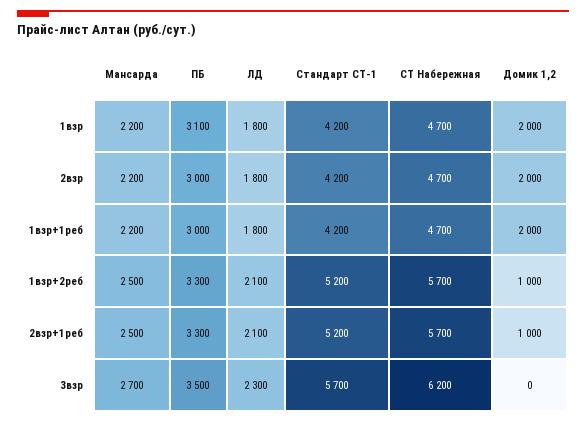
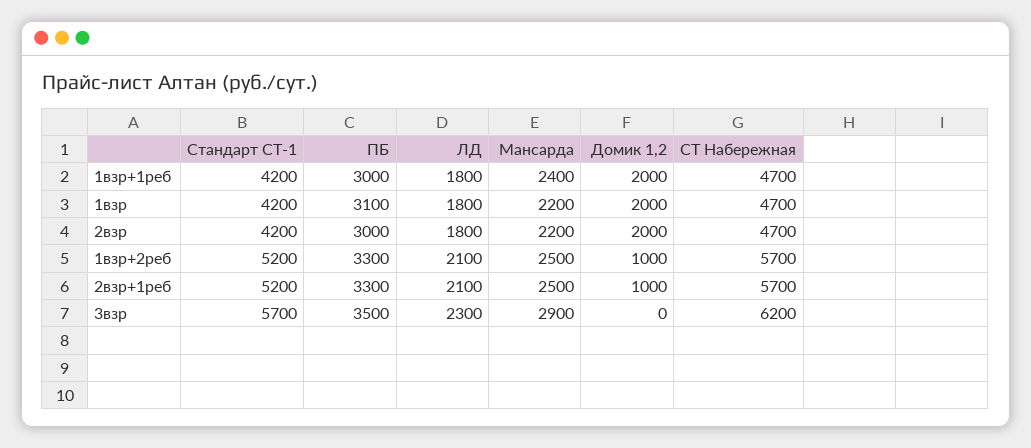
  {
    "Мансарда": {
      "1взр": 2200,
      "2взр": 2200,
-     "1взр+1реб": 2200,
+     "1взр+1реб": 2400,
      "1взр+2реб": 2500,
      "2взр+1реб": 2500,
-     "3взр": 2700
+     "3взр": 2900
    },
    "ПБ": {
      "1взр": 3100,
      "2взр": 3000,
      "1взр+1реб": 3000,
      "1взр+2реб": 3300,
      "2взр+1реб": 3300,
      "3взр": 3500
    },
    "ЛД": {
      "1взр": 1800,
      "2взр": 1800,
      "1взр+1реб": 1800,
      "1взр+2реб": 2100,
      "2взр+1реб": 2100,
      "3взр": 2300
    },
    "Стандарт СТ-1": {
      "1взр": 4200,
      "2взр": 4200,
      "1взр+1реб": 4200,
      "1взр+2реб": 5200,
      "2взр+1реб": 5200,
      "3взр": 5700
    },
    "СТ Набережная": {
      "1взр": 4700,
      "2взр": 4700,
      "1взр+1реб": 4700,
      "1взр+2реб": 5700,
      "2взр+1реб": 5700,
      "3взр": 6200
    },
    "Домик 1,2": {
      "1взр": 2000,
      "2взр": 2000,
      "1взр+1реб": 2000,
      "1взр+2реб": 1000,
      "2взр+1реб": 1000,
      "3взр": 0
    }
  }

